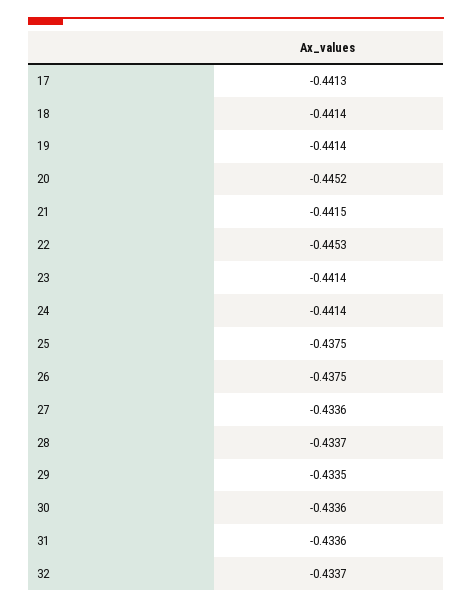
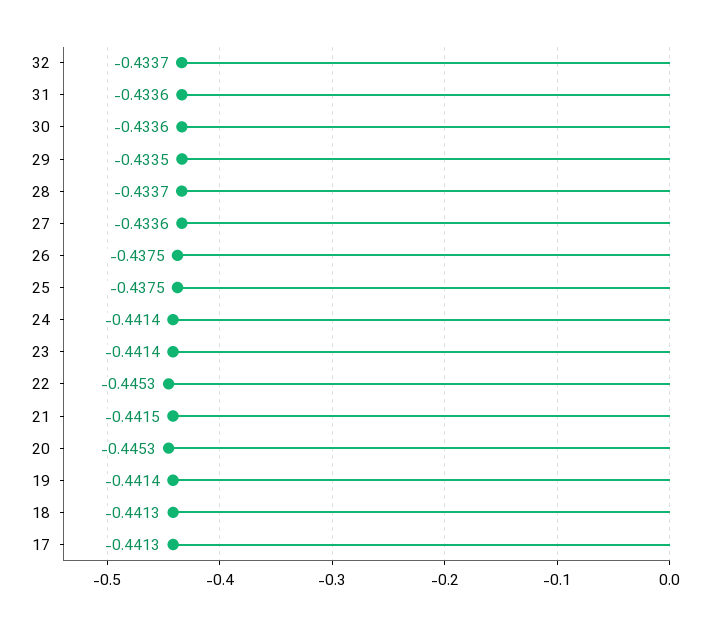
  {
    "17": -0.4413,
-   "18": -0.4414,
+   "18": -0.4413,
    "19": -0.4414,
-   "20": -0.4452,
+   "20": -0.4453,
    "21": -0.4415,
    "22": -0.4453,
    "23": -0.4414,
    "24": -0.4414,
    "25": -0.4375,
    "26": -0.4375,
    "27": -0.4336,
    "28": -0.4337,
    "29": -0.4335,
    "30": -0.4336,
    "31": -0.4336,
    "32": -0.4337
  }

